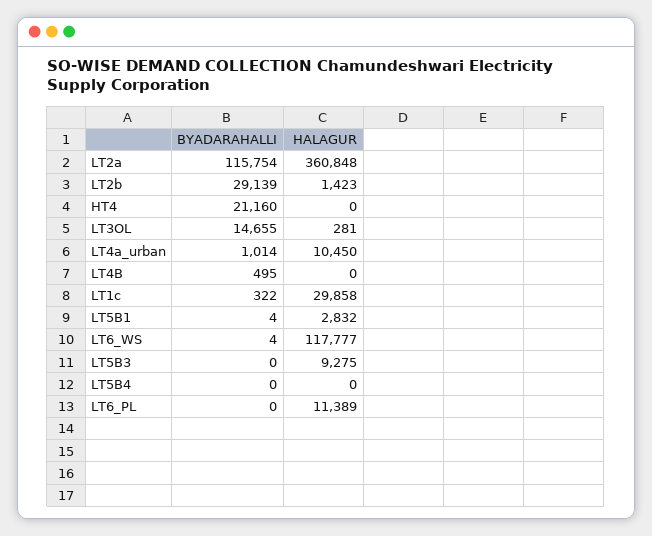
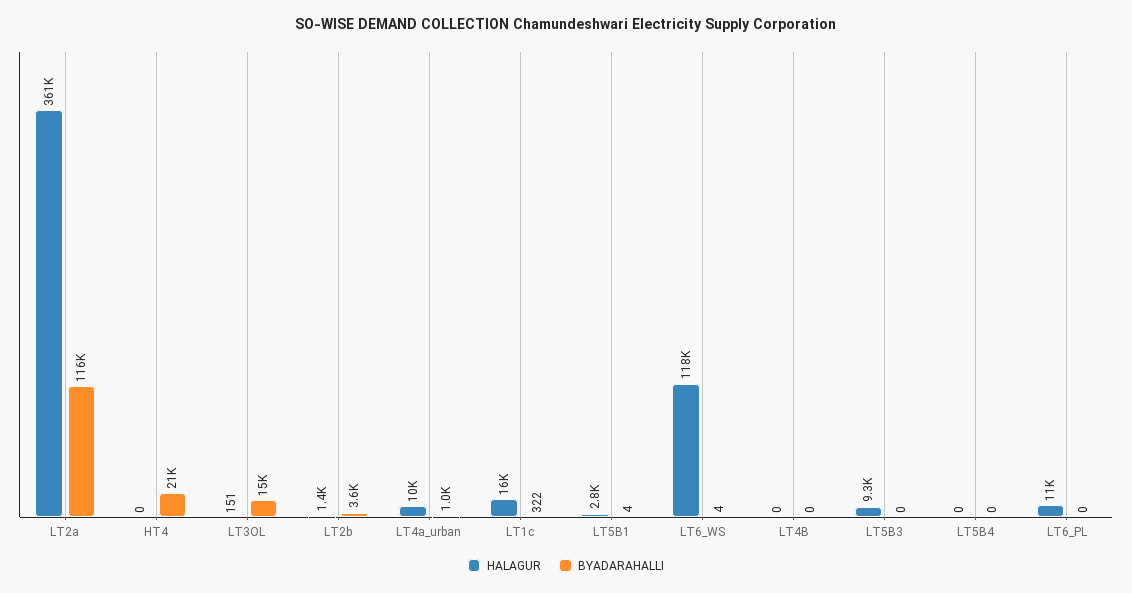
  {
    "BYADARAHALLI": {
      "LT2a": 115754,
-     "LT2b": 29139,
+     "LT2b": 3600,
      "HT4": 21160,
      "LT3OL": 14655,
      "LT4a_urban": 1014,
-     "LT4B": 495,
+     "LT4B": 0,
      "LT1c": 322,
      "LT5B1": 4,
      "LT6_WS": 4,
      "LT5B3": 0,
      "LT5B4": 0,
      "LT6_PL": 0
    },
    "HALAGUR": {
      "LT2a": 360848,
      "LT2b": 1423,
      "HT4": 0,
-     "LT3OL": 281,
+     "LT3OL": 151,
      "LT4a_urban": 10450,
      "LT4B": 0,
-     "LT1c": 29858,
+     "LT1c": 16000,
      "LT5B1": 2832,
      "LT6_WS": 117777,
      "LT5B3": 9275,
      "LT5B4": 0,
      "LT6_PL": 11389
    }
  }

